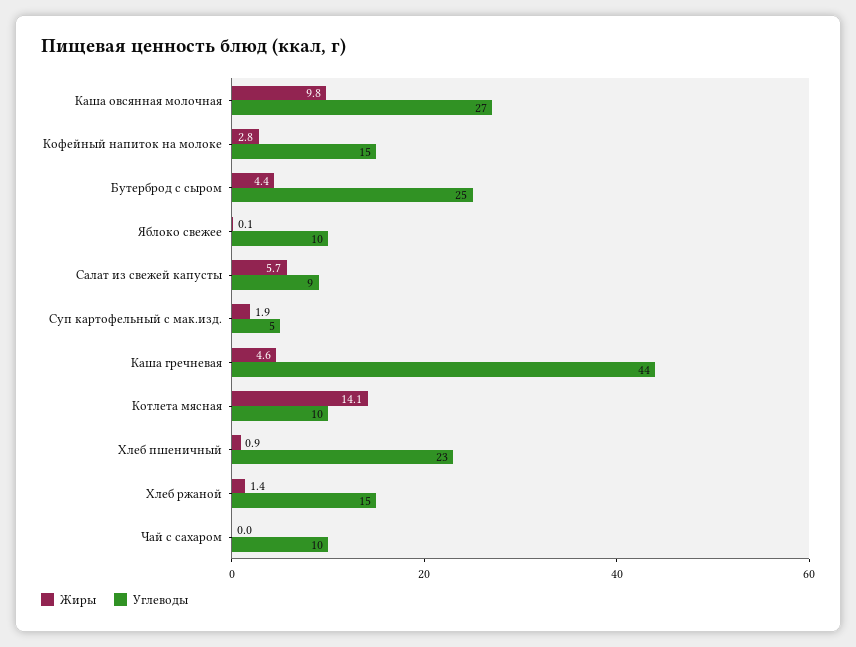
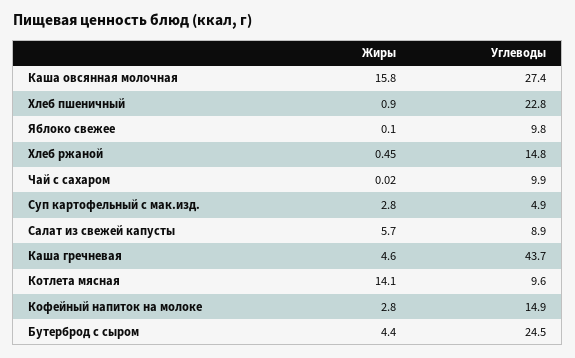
  {
    "Жиры": {
-     "Каша овсянная молочная": 9.8,
+     "Каша овсянная молочная": 15.8,
      "Кофейный напиток на молоке": 2.8,
      "Бутерброд с сыром": 4.4,
      "Яблоко свежее": 0.1,
      "Салат из свежей капусты": 5.7,
-     "Суп картофельный с мак.изд.": 1.9,
+     "Суп картофельный с мак.изд.": 2.8,
      "Каша гречневая": 4.6,
      "Котлета мясная": 14.1,
      "Хлеб пшеничный": 0.9,
-     "Хлеб ржаной": 1.4,
+     "Хлеб ржаной": 0.45,
      "Чай с сахаром": 0.02
    },
    "Углеводы": {
      "Каша овсянная молочная": 27.4,
      "Кофейный напиток на молоке": 14.9,
      "Бутерброд с сыром": 24.5,
      "Яблоко свежее": 9.8,
      "Салат из свежей капусты": 8.9,
      "Суп картофельный с мак.изд.": 4.9,
      "Каша гречневая": 43.7,
      "Котлета мясная": 9.6,
      "Хлеб пшеничный": 22.8,
      "Хлеб ржаной": 14.8,
      "Чай с сахаром": 9.9
    }
  }

